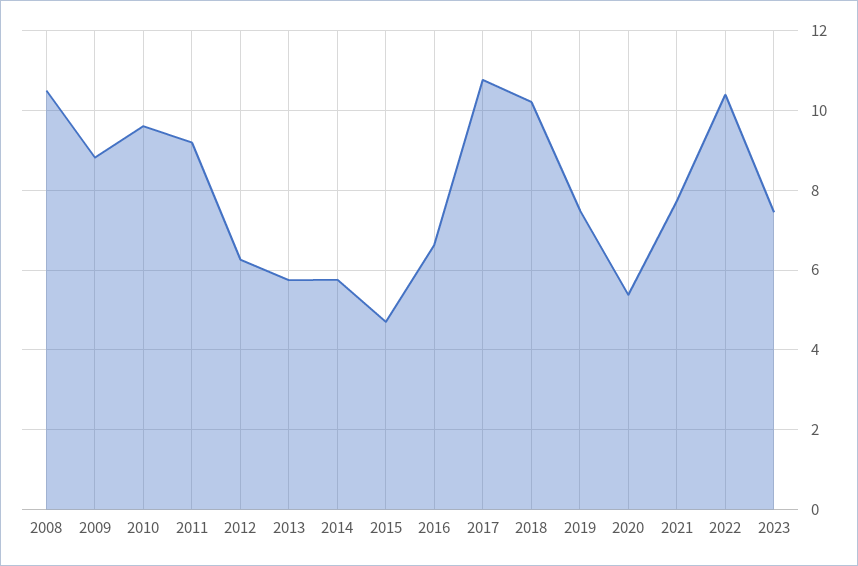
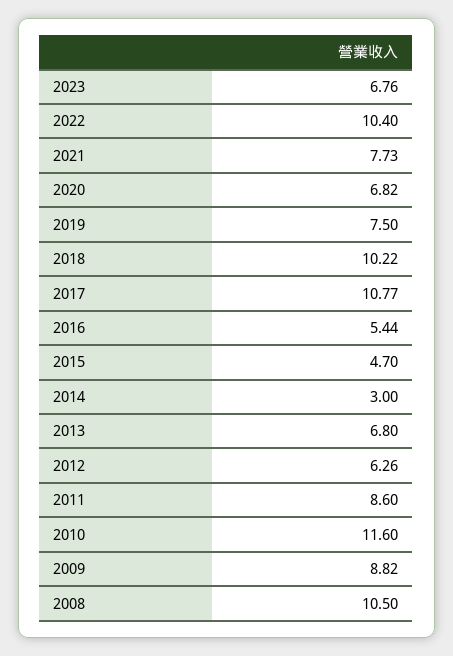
  {
    "2008": 10.5,
    "2009": 8.82,
-   "2010": 9.6,
+   "2010": 11.6,
-   "2011": 9.2,
+   "2011": 8.6,
    "2012": 6.26,
-   "2013": 5.8,
+   "2013": 6.8,
-   "2014": 5.8,
+   "2014": 3,
    "2015": 4.7,
-   "2016": 6.6,
+   "2016": 5.44,
    "2017": 10.77,
    "2018": 10.22,
    "2019": 7.5,
-   "2020": 5.4,
+   "2020": 6.82,
    "2021": 7.73,
    "2022": 10.4,
-   "2023": 7.4
+   "2023": 6.76
  }

